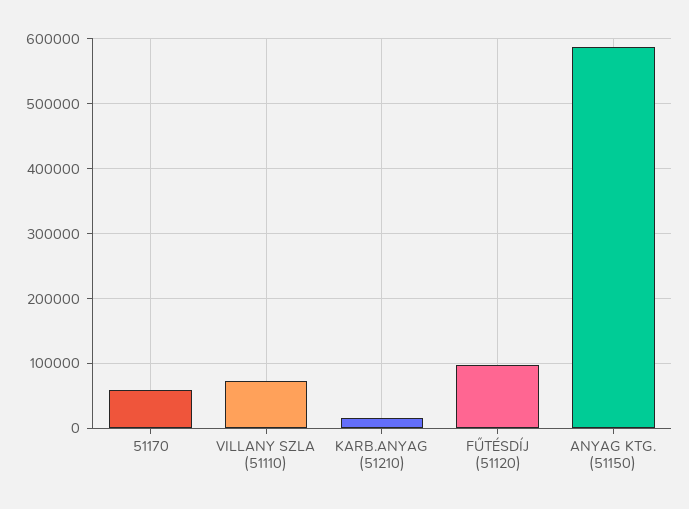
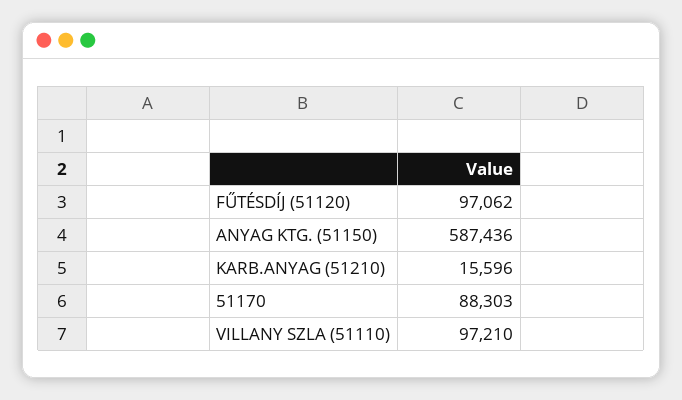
  {
-   "51170": 60000,
+   "51170": 88303,
-   "VILLANY SZLA (51110)": 70000,
+   "VILLANY SZLA (51110)": 97210,
    "KARB.ANYAG (51210)": 15596,
    "FŰTÉSDÍJ (51120)": 97062,
    "ANYAG KTG. (51150)": 587436
  }

